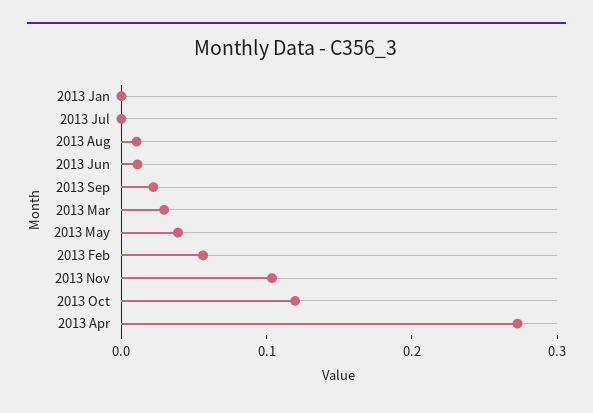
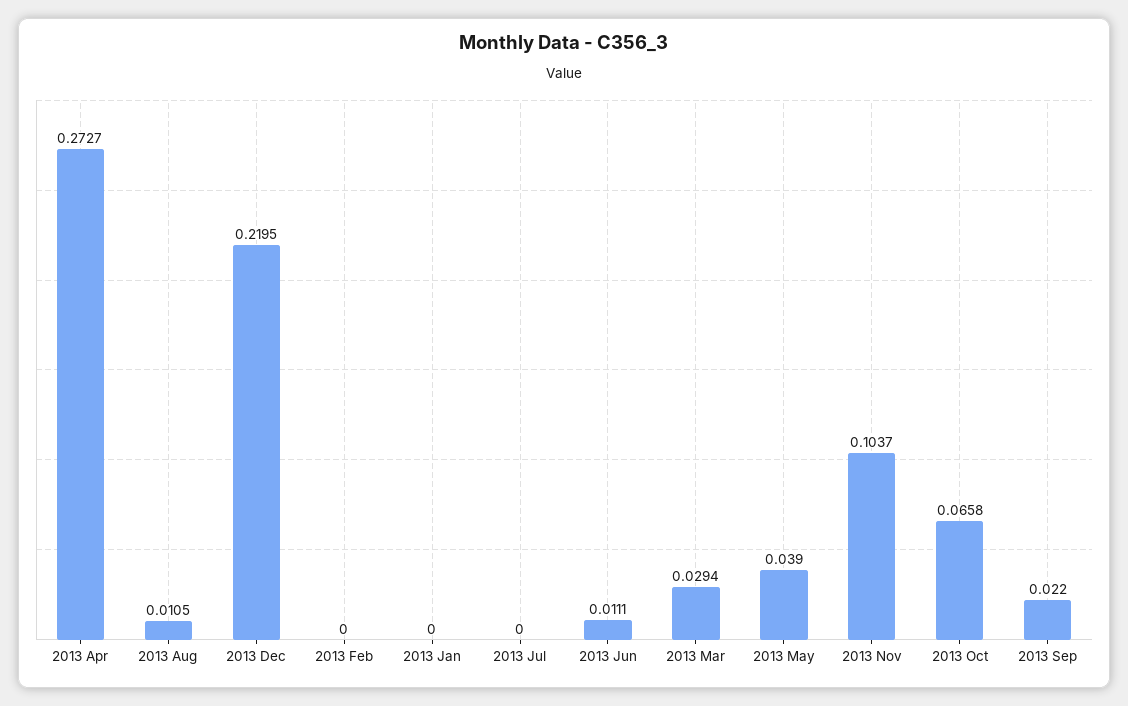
  {
    "2013 Jan": 0,
    "2013 Jul": 0,
    "2013 Aug": 0.0105,
    "2013 Jun": 0.0111,
    "2013 Sep": 0.022,
    "2013 Mar": 0.0294,
    "2013 May": 0.039,
-   "2013 Feb": 0.06,
+   "2013 Feb": 0,
    "2013 Nov": 0.1037,
-   "2013 Oct": 0.12,
+   "2013 Oct": 0.0658,
-   "2013 Apr": 0.2727
+   "2013 Apr": 0.2727,
+   "2013 Dec": 0.2195
  }

